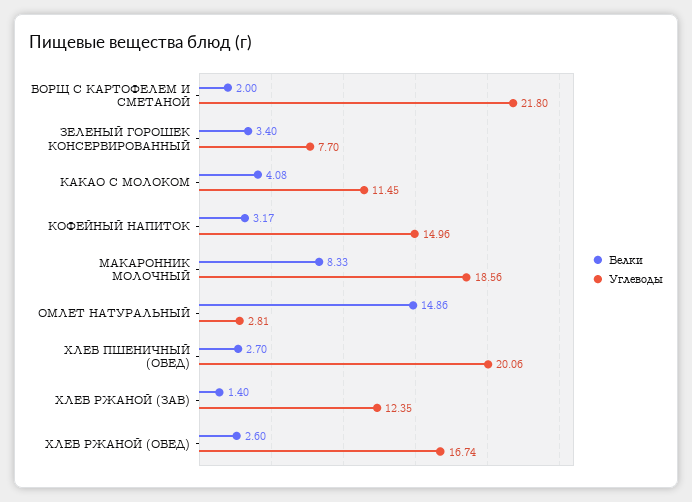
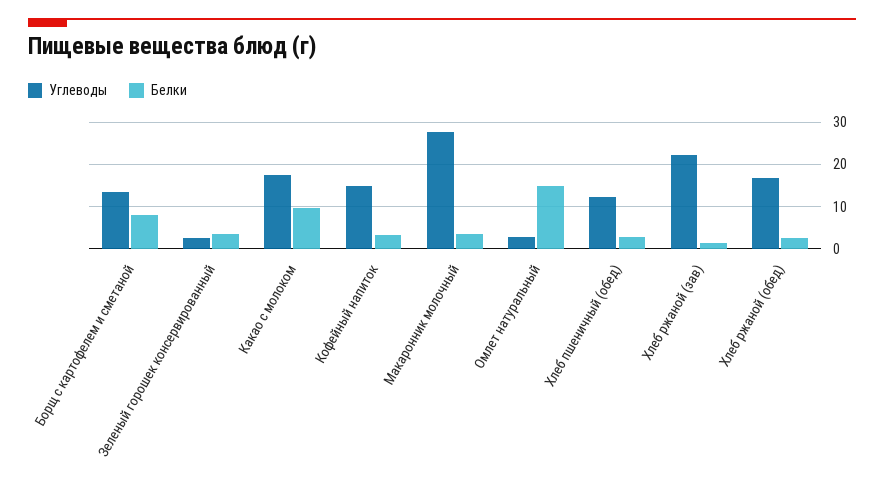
  {
    "Белки": {
-     "БОРЩ С КАРТОФЕЛЕМ И СМЕТАНОЙ": 2,
+     "БОРЩ С КАРТОФЕЛЕМ И СМЕТАНОЙ": 8,
      "ЗЕЛЕНЫЙ ГОРОШЕК КОНСЕРВИРОВАННЫЙ": 3.4,
-     "КАКАО С МОЛОКОМ": 4.08,
+     "КАКАО С МОЛОКОМ": 10,
      "КОФЕЙНЫЙ НАПИТОК": 3.17,
-     "МАКАРОННИК МОЛОЧНЫЙ": 8.33,
+     "МАКАРОННИК МОЛОЧНЫЙ": 4,
      "ОМЛЕТ НАТУРАЛЬНЫЙ": 14.86,
      "ХЛЕБ ПШЕНИЧНЫЙ (ОБЕД)": 2.7,
      "ХЛЕБ РЖАНОЙ (ЗАВ)": 1.4,
      "ХЛЕБ РЖАНОЙ (ОБЕД)": 2.6
    },
    "Углеводы": {
-     "БОРЩ С КАРТОФЕЛЕМ И СМЕТАНОЙ": 21.8,
+     "БОРЩ С КАРТОФЕЛЕМ И СМЕТАНОЙ": 14,
-     "ЗЕЛЕНЫЙ ГОРОШЕК КОНСЕРВИРОВАННЫЙ": 7.7,
+     "ЗЕЛЕНЫЙ ГОРОШЕК КОНСЕРВИРОВАННЫЙ": 2,
-     "КАКАО С МОЛОКОМ": 11.45,
+     "КАКАО С МОЛОКОМ": 18,
      "КОФЕЙНЫЙ НАПИТОК": 14.96,
-     "МАКАРОННИК МОЛОЧНЫЙ": 18.56,
+     "МАКАРОННИК МОЛОЧНЫЙ": 28,
      "ОМЛЕТ НАТУРАЛЬНЫЙ": 2.81,
-     "ХЛЕБ ПШЕНИЧНЫЙ (ОБЕД)": 20.06,
+     "ХЛЕБ ПШЕНИЧНЫЙ (ОБЕД)": 12,
-     "ХЛЕБ РЖАНОЙ (ЗАВ)": 12.35,
+     "ХЛЕБ РЖАНОЙ (ЗАВ)": 22,
      "ХЛЕБ РЖАНОЙ (ОБЕД)": 16.74
    }
  }

